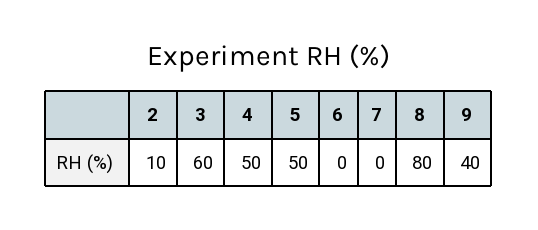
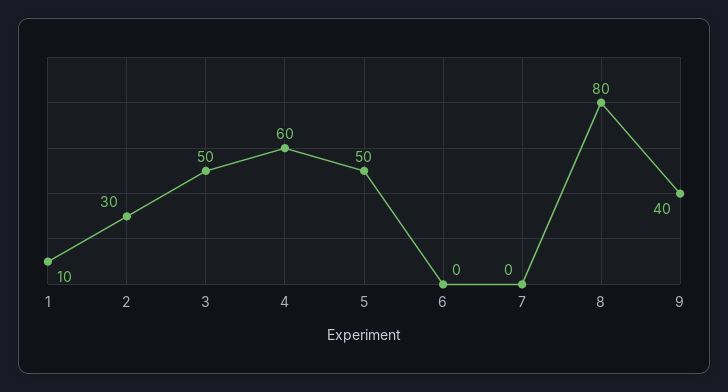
  {
-   "2": 10,
+   "2": 30,
-   "3": 60,
+   "3": 50,
-   "4": 50,
+   "4": 60,
    "5": 50,
    "6": 0,
    "7": 0,
    "8": 80,
-   "9": 40
+   "9": 40,
+   "1": 10
  }

